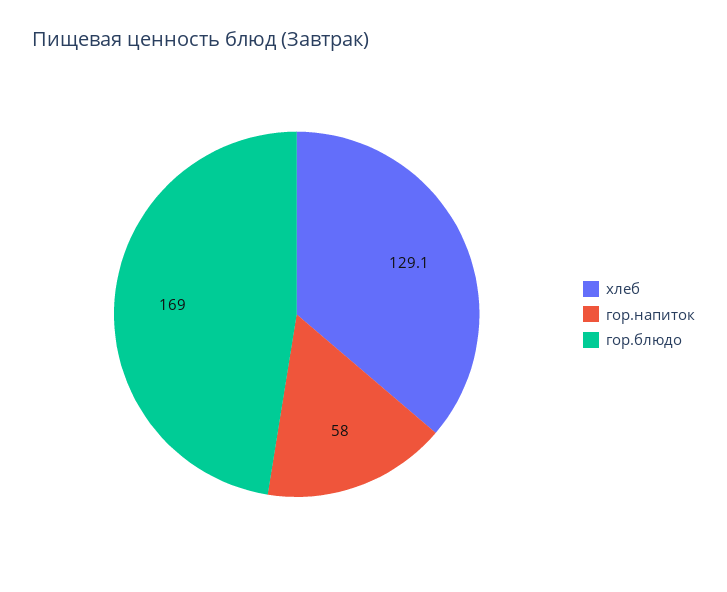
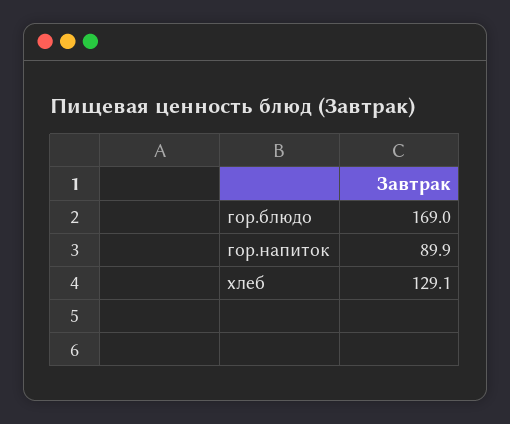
  {
    "хлеб": 129.1,
-   "гор.напиток": 58,
+   "гор.напиток": 89.9,
    "гор.блюдо": 169
  }

